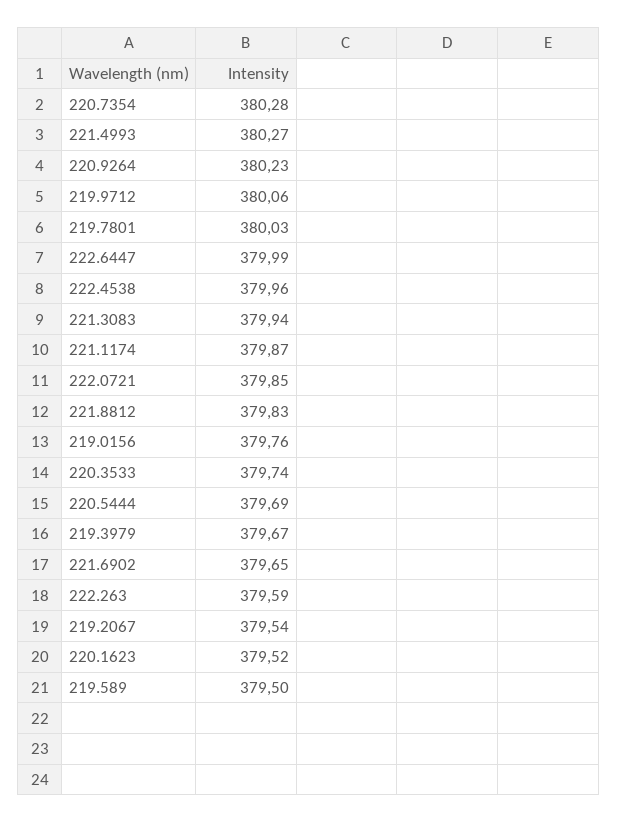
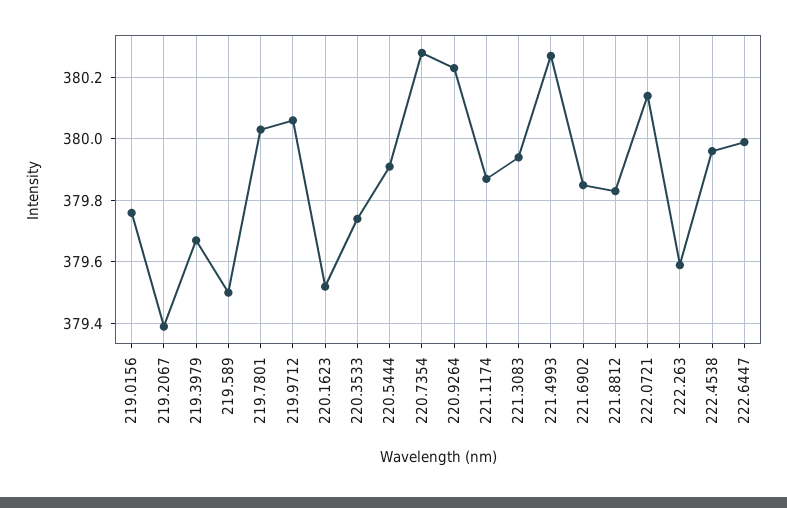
  {
    "220.7354": 380.28,
    "221.4993": 380.27,
    "220.9264": 380.23,
    "219.9712": 380.06,
    "219.7801": 380.03,
    "222.6447": 379.99,
    "222.4538": 379.96,
    "221.3083": 379.94,
    "221.1174": 379.87,
-   "222.0721": 379.85,
+   "222.0721": 380.15,
    "221.8812": 379.83,
    "219.0156": 379.76,
    "220.3533": 379.74,
-   "220.5444": 379.69,
+   "220.5444": 379.9,
    "219.3979": 379.67,
-   "221.6902": 379.65,
+   "221.6902": 379.85,
    "222.263": 379.59,
-   "219.2067": 379.54,
+   "219.2067": 379.4,
    "220.1623": 379.52,
    "219.589": 379.5
  }

